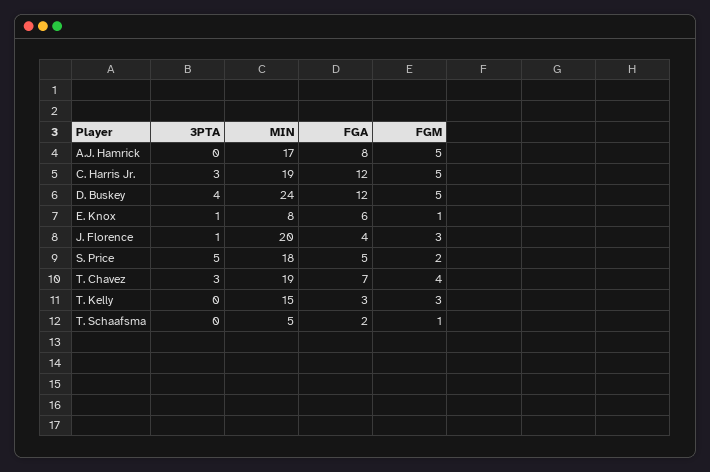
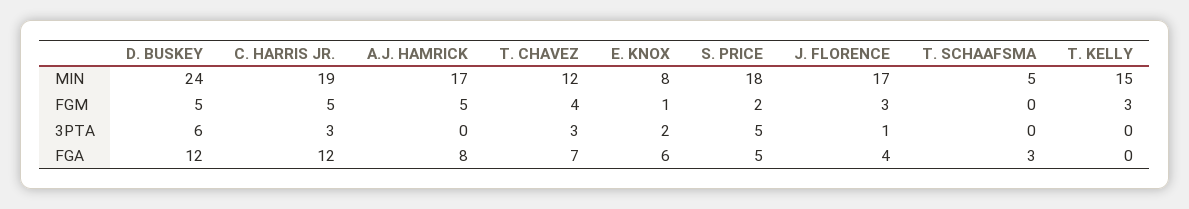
  {
    "3PTA": {
      "A.J. Hamrick": 0,
      "C. Harris Jr.": 3,
-     "D. Buskey": 4,
+     "D. Buskey": 6,
-     "E. Knox": 1,
+     "E. Knox": 2,
      "J. Florence": 1,
      "S. Price": 5,
      "T. Chavez": 3,
      "T. Kelly": 0,
      "T. Schaafsma": 0
    },
    "MIN": {
      "A.J. Hamrick": 17,
      "C. Harris Jr.": 19,
      "D. Buskey": 24,
      "E. Knox": 8,
-     "J. Florence": 20,
+     "J. Florence": 17,
      "S. Price": 18,
-     "T. Chavez": 19,
+     "T. Chavez": 12,
      "T. Kelly": 15,
      "T. Schaafsma": 5
    },
    "FGA": {
      "A.J. Hamrick": 8,
      "C. Harris Jr.": 12,
      "D. Buskey": 12,
      "E. Knox": 6,
      "J. Florence": 4,
      "S. Price": 5,
      "T. Chavez": 7,
-     "T. Kelly": 3,
+     "T. Kelly": 0,
-     "T. Schaafsma": 2
+     "T. Schaafsma": 3
    },
    "FGM": {
      "A.J. Hamrick": 5,
      "C. Harris Jr.": 5,
      "D. Buskey": 5,
      "E. Knox": 1,
      "J. Florence": 3,
      "S. Price": 2,
      "T. Chavez": 4,
      "T. Kelly": 3,
-     "T. Schaafsma": 1
+     "T. Schaafsma": 0
    }
  }

